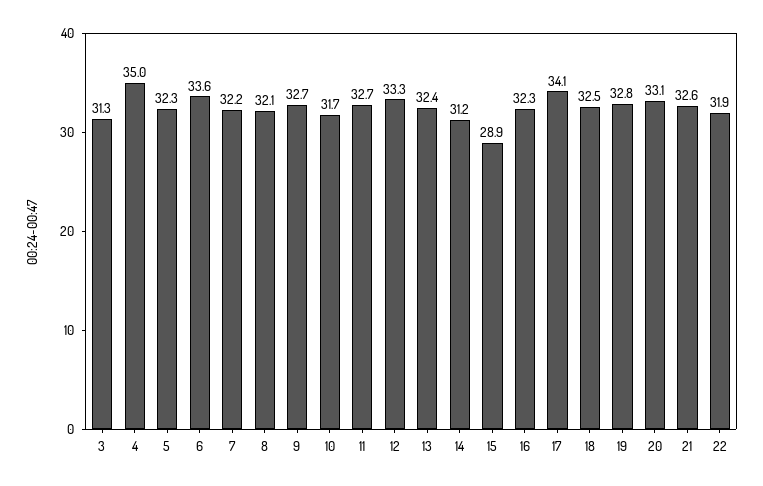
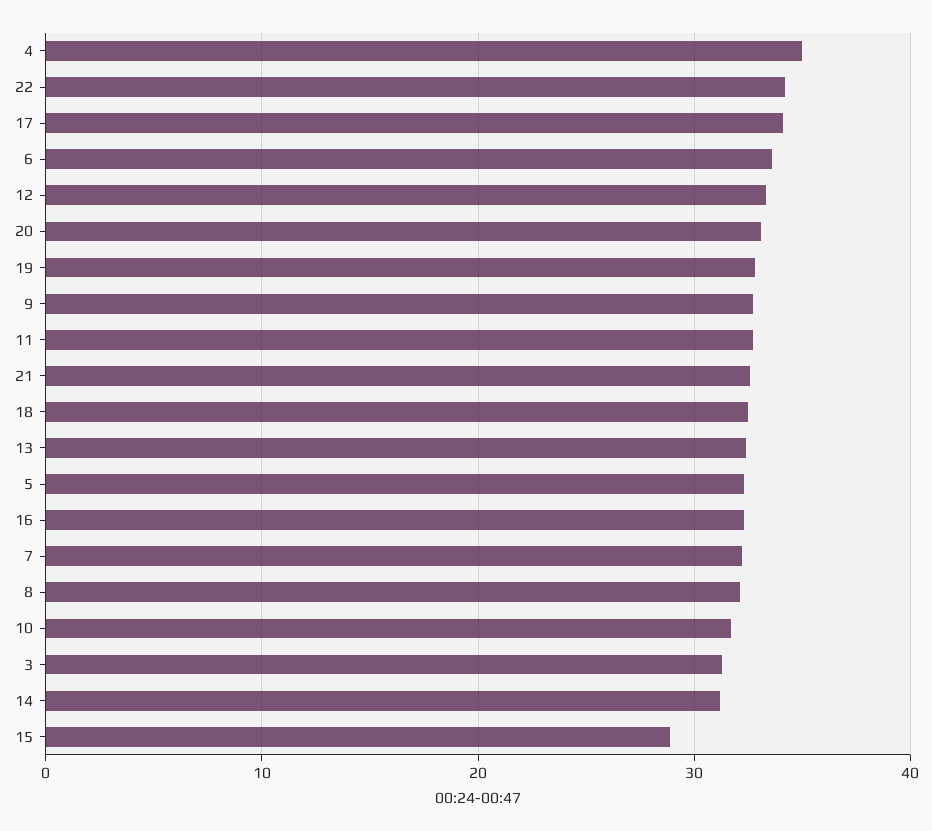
  {
    "3": 31.3,
    "4": 35,
    "5": 32.3,
    "6": 33.6,
    "7": 32.2,
    "8": 32.1,
    "9": 32.7,
    "10": 31.7,
    "11": 32.7,
    "12": 33.3,
    "13": 32.4,
    "14": 31.2,
    "15": 28.9,
    "16": 32.3,
    "17": 34.1,
    "18": 32.5,
    "19": 32.8,
    "20": 33.1,
    "21": 32.6,
-   "22": 31.9
+   "22": 34
  }

